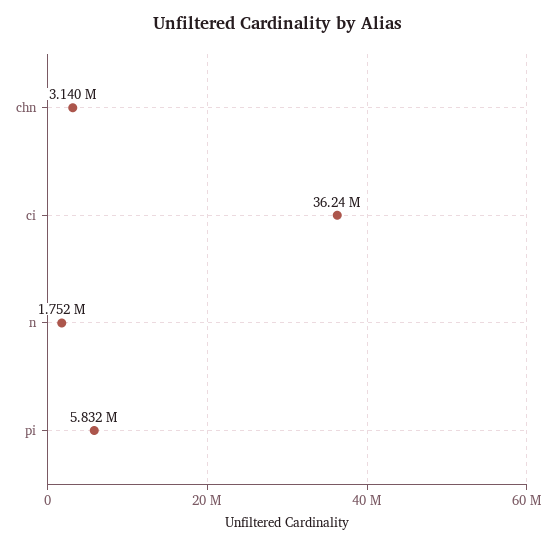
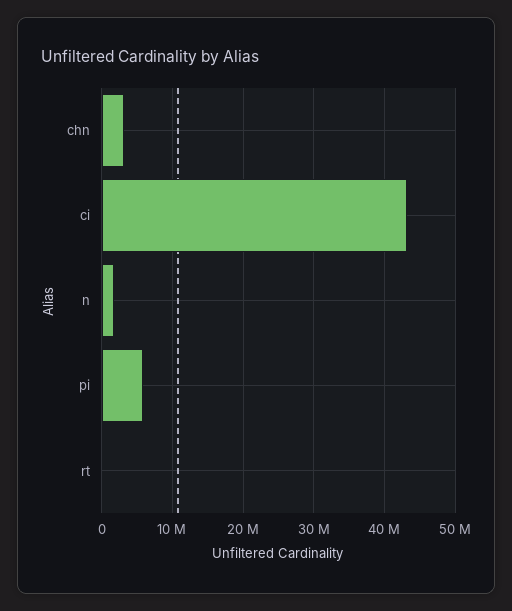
  {
    "chn": 3140000,
-   "ci": 36240000,
+   "ci": 43000000,
    "n": 1752000,
-   "pi": 5832000
+   "pi": 5832000,
+   "rt": 0
  }

